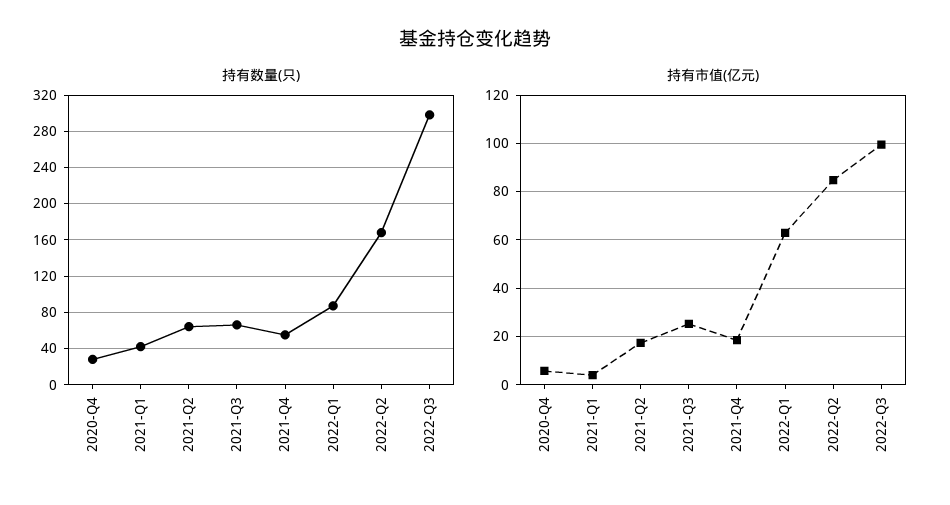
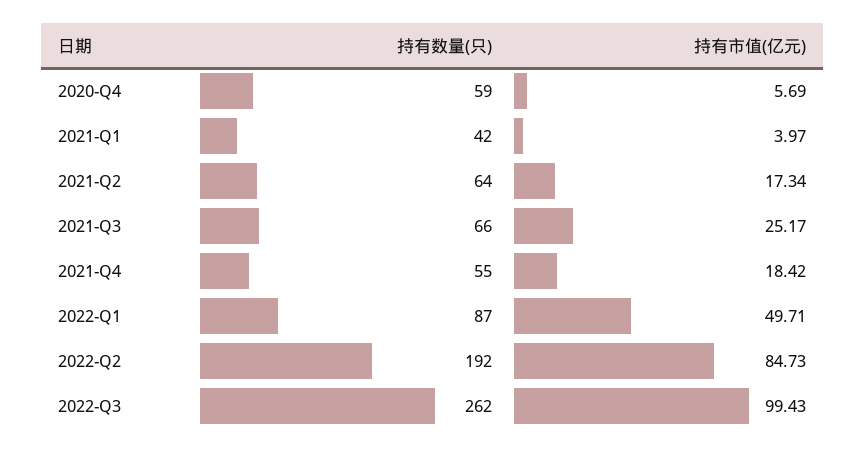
  {
    "持有数量(只)": {
-     "2020-Q4": 30,
+     "2020-Q4": 59,
      "2021-Q1": 42,
      "2021-Q2": 64,
      "2021-Q3": 66,
      "2021-Q4": 55,
      "2022-Q1": 87,
-     "2022-Q2": 170,
+     "2022-Q2": 192,
-     "2022-Q3": 300
+     "2022-Q3": 262
    },
    "持有市值(亿元)": {
      "2020-Q4": 5.69,
      "2021-Q1": 3.97,
      "2021-Q2": 17.34,
      "2021-Q3": 25.17,
      "2021-Q4": 18.42,
-     "2022-Q1": 62.5,
+     "2022-Q1": 49.71,
      "2022-Q2": 84.73,
      "2022-Q3": 99.43
    }
  }

